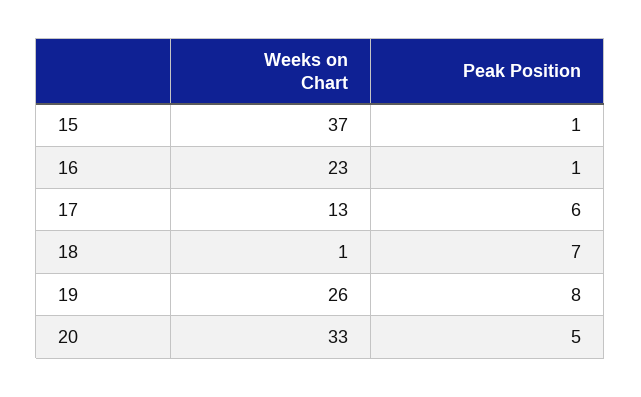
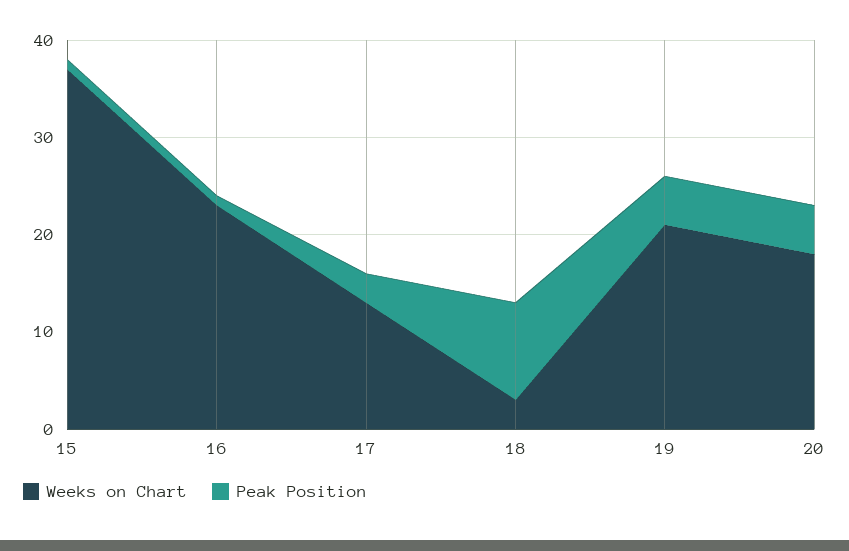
  {
    "Weeks on Chart": {
      "15": 37,
      "16": 23,
      "17": 13,
-     "18": 1,
+     "18": 3,
-     "19": 26,
+     "19": 21,
-     "20": 33
+     "20": 18
    },
    "Peak Position": {
      "15": 1,
      "16": 1,
-     "17": 6,
+     "17": 3,
-     "18": 7,
+     "18": 10,
-     "19": 8,
+     "19": 5,
      "20": 5
    }
  }

